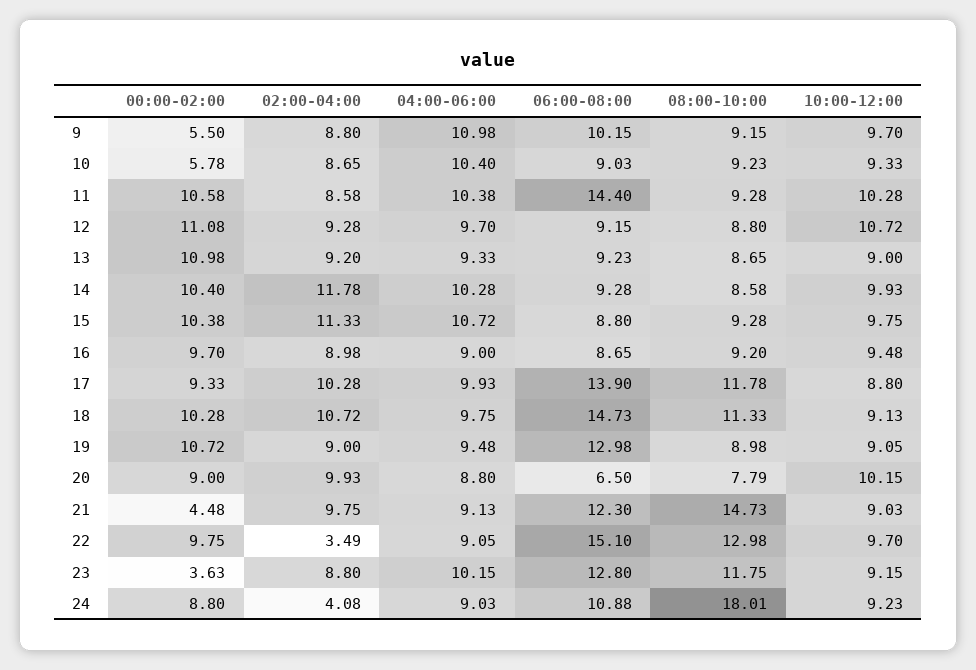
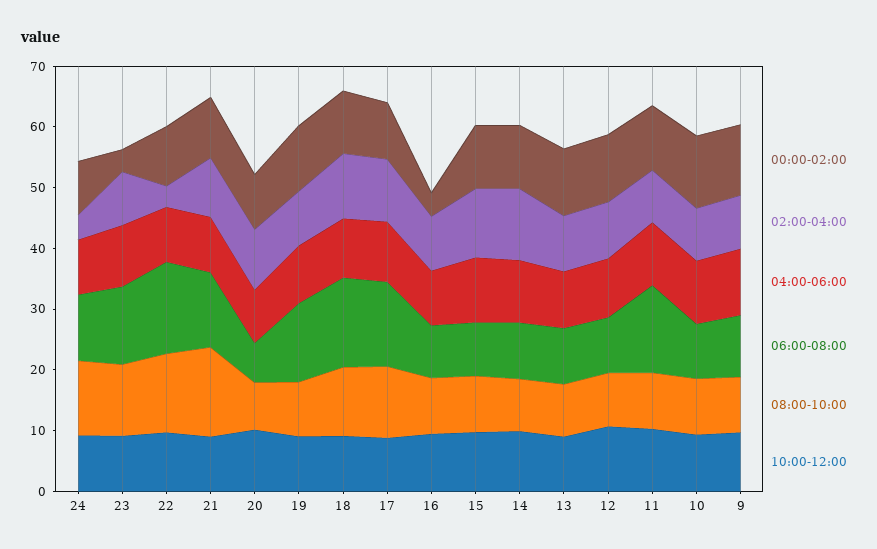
  {
    "00:00-02:00": {
-     "9": 5.5,
+     "9": 12,
-     "10": 5.78,
+     "10": 12,
      "11": 10.58,
      "12": 11.08,
      "13": 10.98,
      "14": 10.4,
      "15": 10.38,
-     "16": 9.7,
+     "16": 4,
      "17": 9.33,
      "18": 10.28,
      "19": 10.72,
      "20": 9,
-     "21": 4.48,
+     "21": 10,
      "22": 9.75,
      "23": 3.63,
      "24": 8.8
    },
    "02:00-04:00": {
      "9": 8.8,
      "10": 8.65,
      "11": 8.58,
      "12": 9.28,
      "13": 9.2,
      "14": 11.78,
      "15": 11.33,
      "16": 8.98,
      "17": 10.28,
      "18": 10.72,
      "19": 9,
      "20": 9.93,
      "21": 9.75,
      "22": 3.49,
      "23": 8.8,
      "24": 4.08
    },
    "04:00-06:00": {
      "9": 10.98,
      "10": 10.4,
      "11": 10.38,
      "12": 9.7,
      "13": 9.33,
      "14": 10.28,
      "15": 10.72,
      "16": 9,
      "17": 9.93,
      "18": 9.75,
      "19": 9.48,
      "20": 8.8,
      "21": 9.13,
      "22": 9.05,
      "23": 10.15,
      "24": 9.03
    },
    "06:00-08:00": {
      "9": 10.15,
      "10": 9.03,
      "11": 14.4,
      "12": 9.15,
      "13": 9.23,
      "14": 9.28,
      "15": 8.8,
      "16": 8.65,
      "17": 13.9,
      "18": 14.73,
      "19": 12.98,
      "20": 6.5,
      "21": 12.3,
      "22": 15.1,
      "23": 12.8,
      "24": 10.88
    },
    "08:00-10:00": {
      "9": 9.15,
      "10": 9.23,
      "11": 9.28,
      "12": 8.8,
      "13": 8.65,
      "14": 8.58,
      "15": 9.28,
      "16": 9.2,
      "17": 11.78,
      "18": 11.33,
      "19": 8.98,
      "20": 7.79,
      "21": 14.73,
      "22": 12.98,
      "23": 11.75,
-     "24": 18.01
+     "24": 12
    },
    "10:00-12:00": {
      "9": 9.7,
      "10": 9.33,
      "11": 10.28,
      "12": 10.72,
      "13": 9,
      "14": 9.93,
      "15": 9.75,
      "16": 9.48,
      "17": 8.8,
      "18": 9.13,
      "19": 9.05,
      "20": 10.15,
      "21": 9.03,
      "22": 9.7,
      "23": 9.15,
      "24": 9.23
    }
  }

